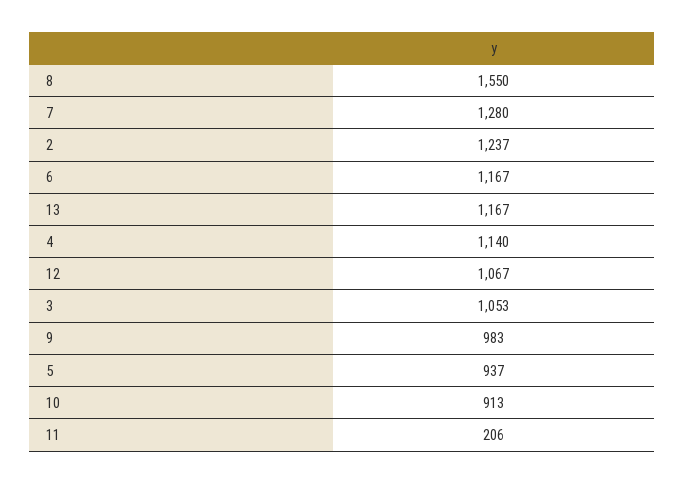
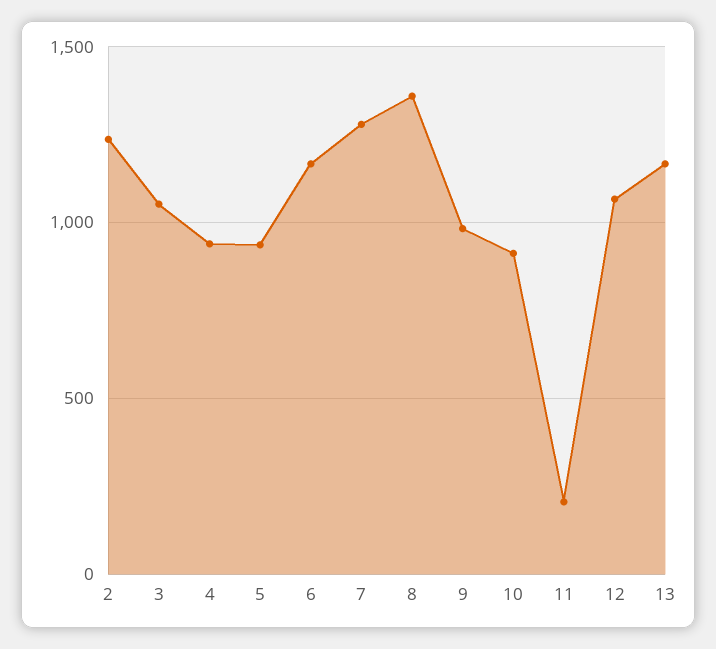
  {
-   "8": 1550,
+   "8": 1350,
    "7": 1280,
    "2": 1237,
    "6": 1167,
    "13": 1167,
-   "4": 1140,
+   "4": 950,
    "12": 1067,
    "3": 1053,
    "9": 983,
    "5": 937,
    "10": 913,
    "11": 206
  }

